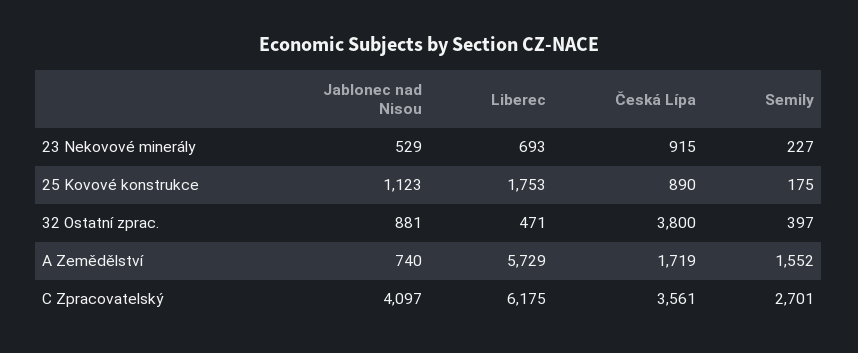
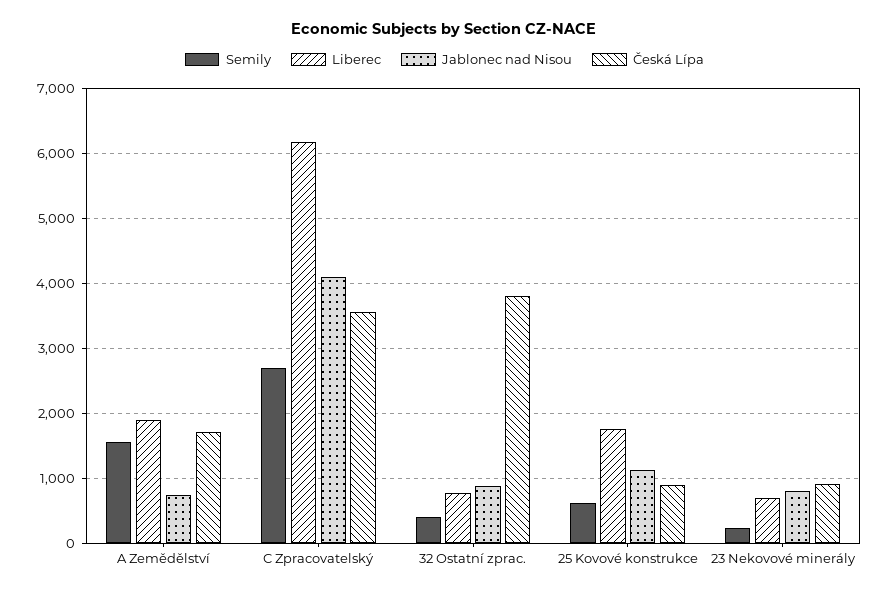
  {
    "Jablonec nad Nisou": {
-     "23 Nekovové minerály": 529,
+     "23 Nekovové minerály": 800,
      "25 Kovové konstrukce": 1123,
      "32 Ostatní zprac.": 881,
      "A Zemědělství": 740,
      "C Zpracovatelský": 4097
    },
    "Liberec": {
      "23 Nekovové minerály": 693,
      "25 Kovové konstrukce": 1753,
-     "32 Ostatní zprac.": 471,
+     "32 Ostatní zprac.": 800,
-     "A Zemědělství": 5729,
+     "A Zemědělství": 1900,
      "C Zpracovatelský": 6175
    },
    "Česká Lípa": {
      "23 Nekovové minerály": 915,
      "25 Kovové konstrukce": 890,
      "32 Ostatní zprac.": 3800,
      "A Zemědělství": 1719,
      "C Zpracovatelský": 3561
    },
    "Semily": {
      "23 Nekovové minerály": 227,
-     "25 Kovové konstrukce": 175,
+     "25 Kovové konstrukce": 600,
      "32 Ostatní zprac.": 397,
      "A Zemědělství": 1552,
      "C Zpracovatelský": 2701
    }
  }

